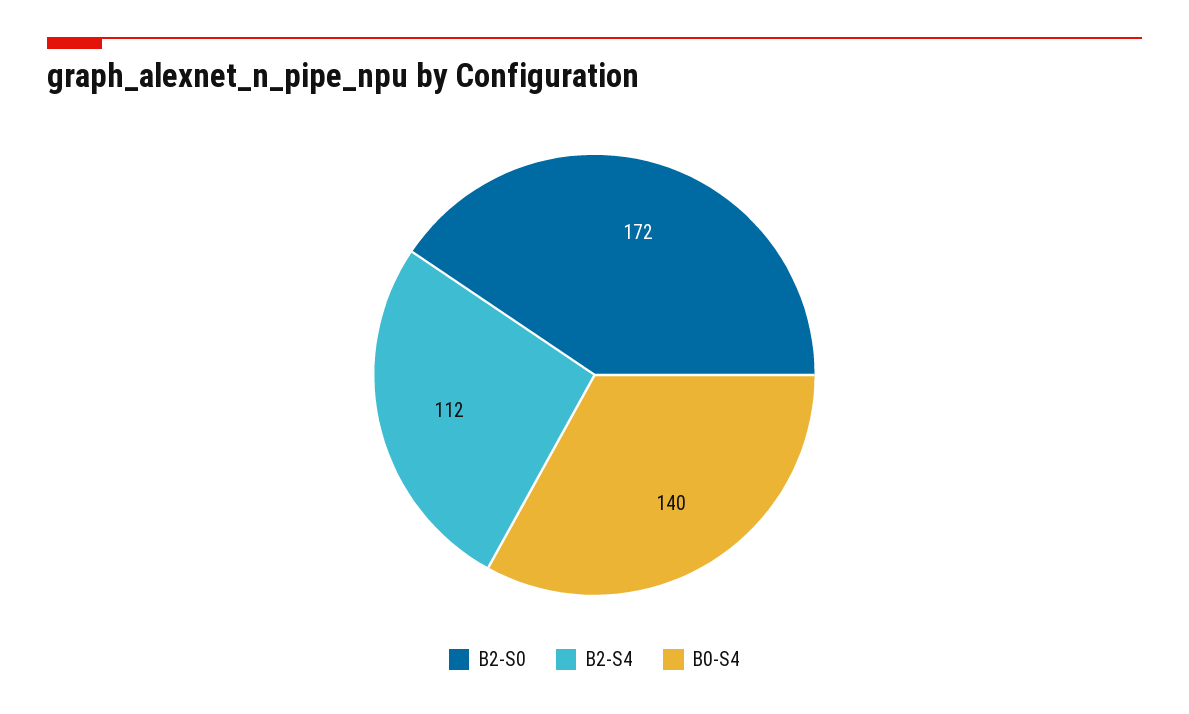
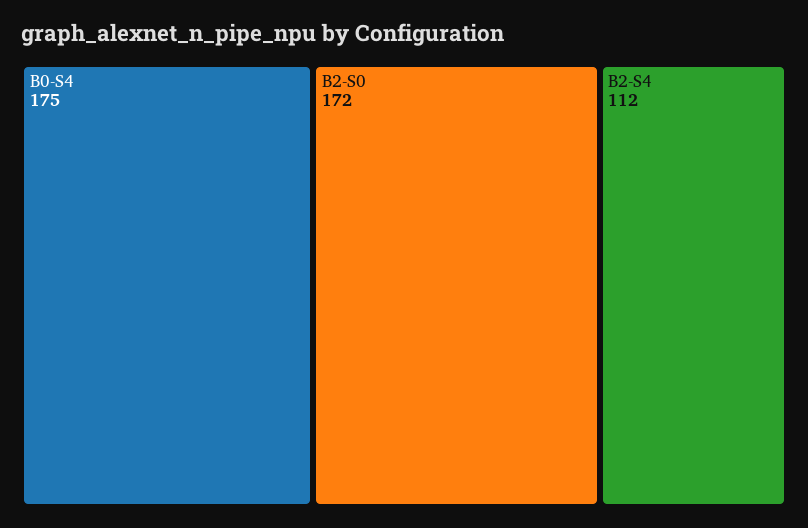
  {
    "B2-S0": 172,
    "B2-S4": 112,
-   "B0-S4": 140
+   "B0-S4": 175
  }

